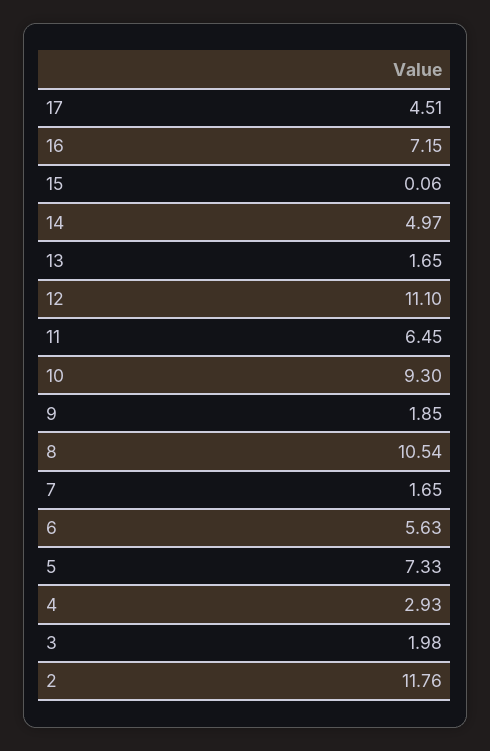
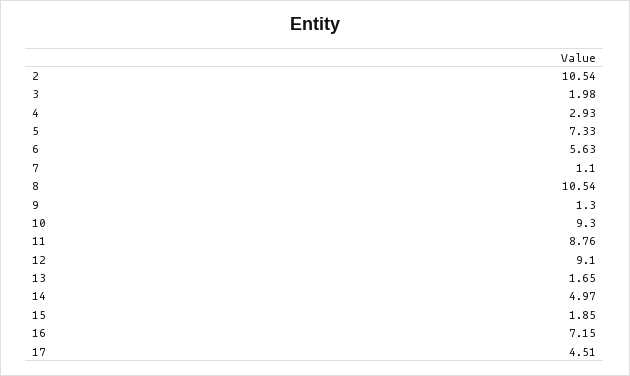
  {
    "17": 4.51,
    "16": 7.15,
-   "15": 0.06,
+   "15": 1.85,
    "14": 4.97,
    "13": 1.65,
-   "12": 11.1,
+   "12": 9.1,
-   "11": 6.45,
+   "11": 8.76,
    "10": 9.3,
-   "9": 1.85,
+   "9": 1.3,
    "8": 10.54,
-   "7": 1.65,
+   "7": 1.1,
    "6": 5.63,
    "5": 7.33,
    "4": 2.93,
    "3": 1.98,
-   "2": 11.76
+   "2": 10.54
  }

